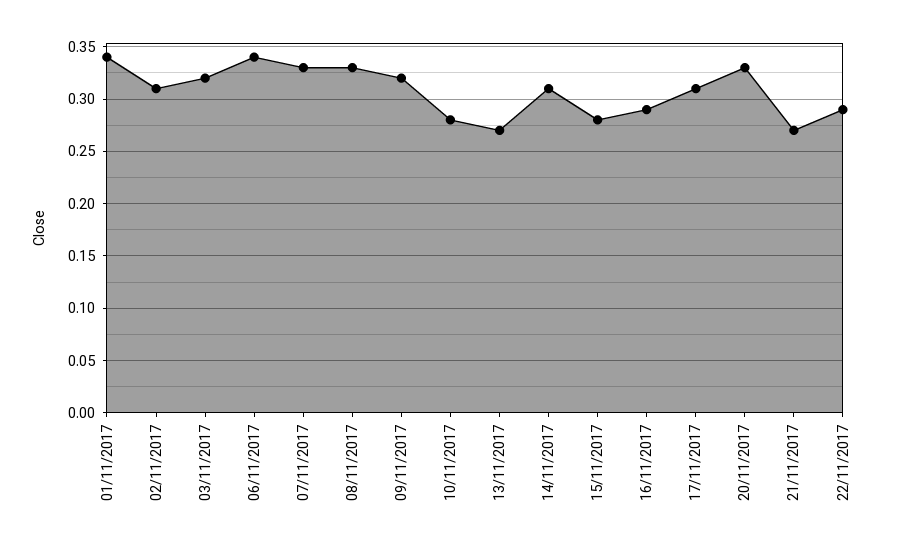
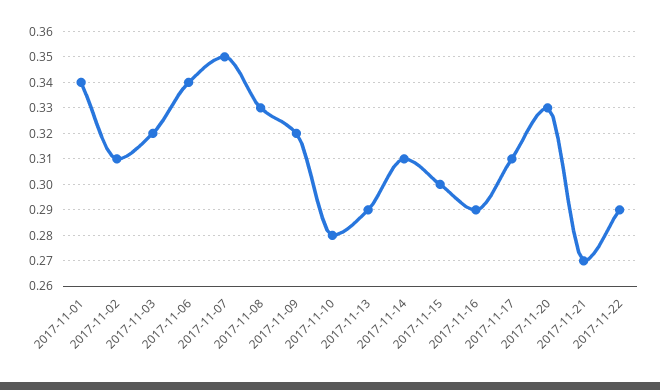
  {
    "01/11/2017": 0.34,
    "02/11/2017": 0.31,
    "03/11/2017": 0.32,
    "06/11/2017": 0.34,
-   "07/11/2017": 0.33,
+   "07/11/2017": 0.35,
    "08/11/2017": 0.33,
    "09/11/2017": 0.32,
    "10/11/2017": 0.28,
-   "13/11/2017": 0.27,
+   "13/11/2017": 0.29,
    "14/11/2017": 0.31,
-   "15/11/2017": 0.28,
+   "15/11/2017": 0.3,
    "16/11/2017": 0.29,
    "17/11/2017": 0.31,
    "20/11/2017": 0.33,
    "21/11/2017": 0.27,
    "22/11/2017": 0.29
  }

